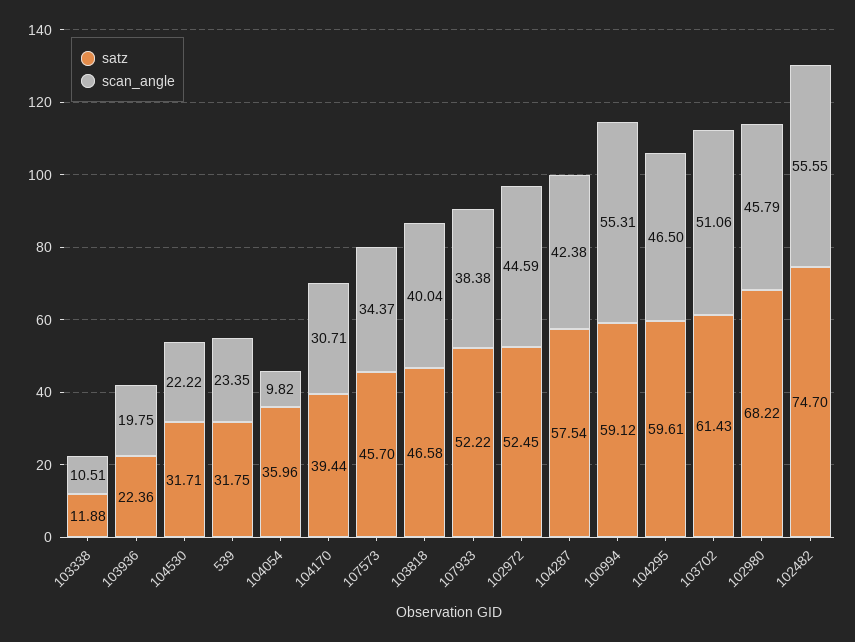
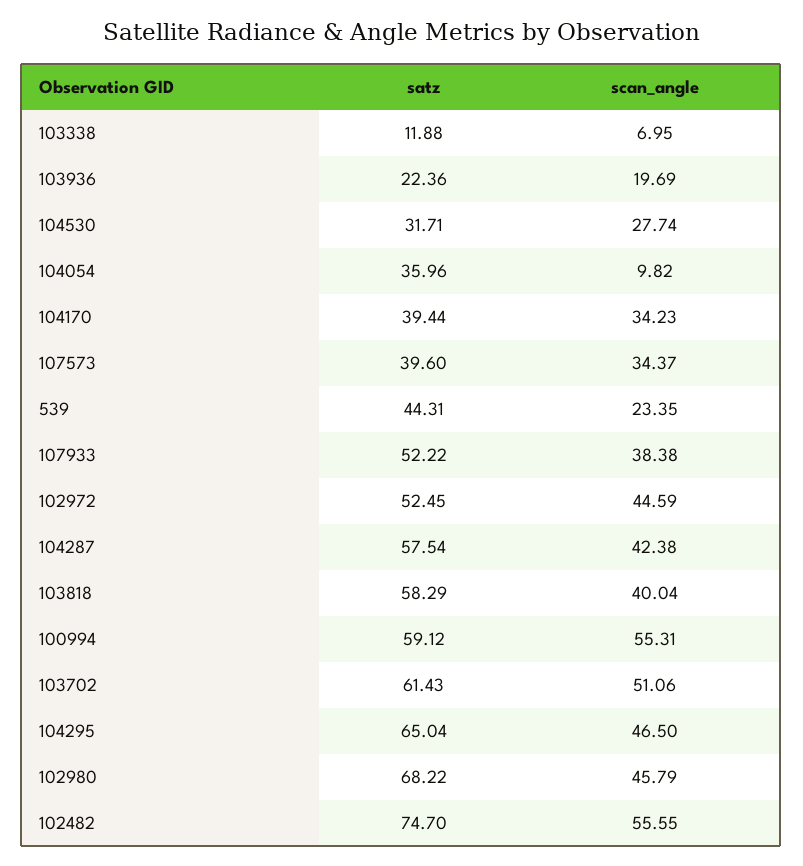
  {
    "satz": {
      "103338": 11.88,
      "103936": 22.36,
      "104530": 31.71,
-     "539": 31.75,
+     "539": 44.31,
      "104054": 35.96,
      "104170": 39.44,
-     "107573": 45.7,
+     "107573": 39.6,
-     "103818": 46.58,
+     "103818": 58.29,
      "107933": 52.22,
      "102972": 52.45,
      "104287": 57.54,
      "100994": 59.12,
-     "104295": 59.61,
+     "104295": 65.04,
      "103702": 61.43,
      "102980": 68.22,
      "102482": 74.7
    },
    "scan_angle": {
-     "103338": 10.51,
+     "103338": 6.95,
-     "103936": 19.75,
+     "103936": 19.69,
-     "104530": 22.22,
+     "104530": 27.74,
      "539": 23.35,
      "104054": 9.82,
-     "104170": 30.71,
+     "104170": 34.23,
      "107573": 34.37,
      "103818": 40.04,
      "107933": 38.38,
      "102972": 44.59,
      "104287": 42.38,
      "100994": 55.31,
      "104295": 46.5,
      "103702": 51.06,
      "102980": 45.79,
      "102482": 55.55
    }
  }

